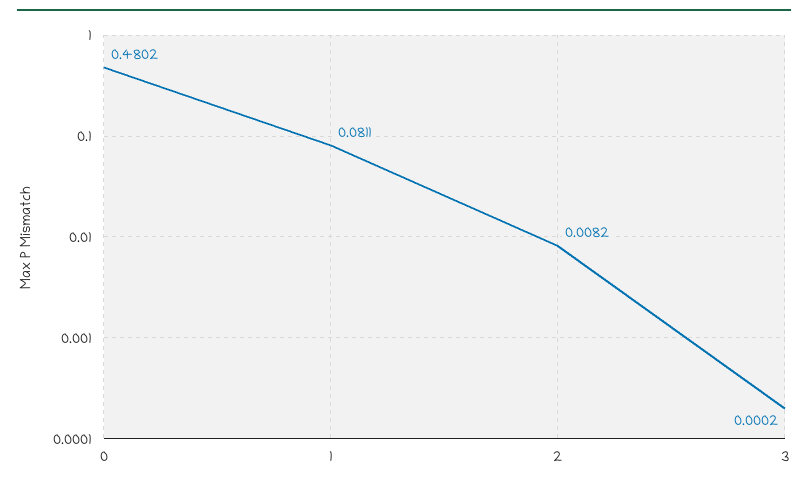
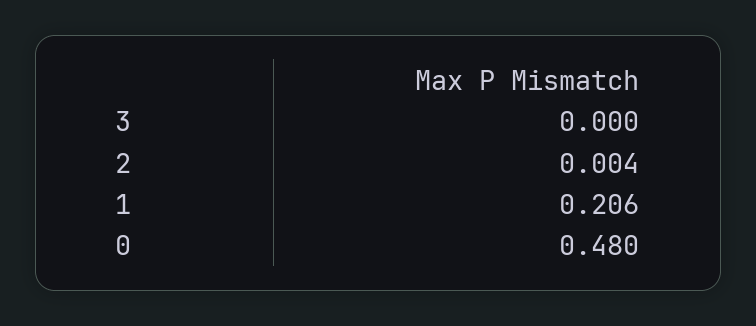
  {
    "0": 0.4802,
-   "1": 0.0811,
+   "1": 0.206,
-   "2": 0.0082,
+   "2": 0.004,
    "3": 0.0002
  }

